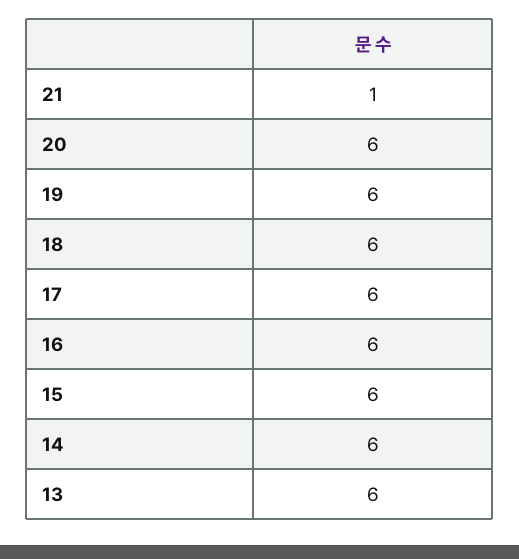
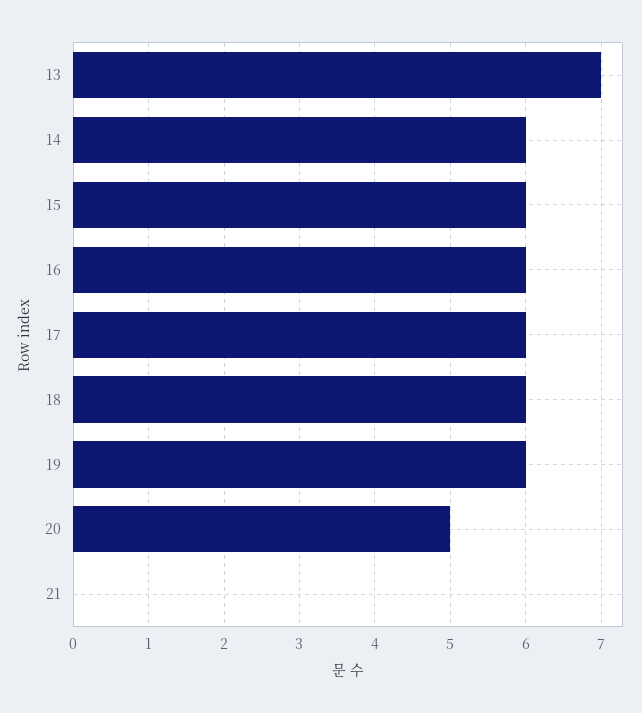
  {
-   "21": 1,
+   "21": 0,
-   "20": 6,
+   "20": 5,
    "19": 6,
    "18": 6,
    "17": 6,
    "16": 6,
    "15": 6,
    "14": 6,
-   "13": 6
+   "13": 7
  }

